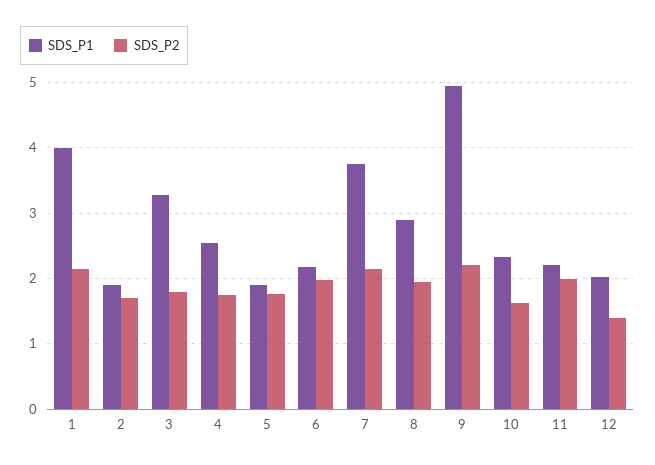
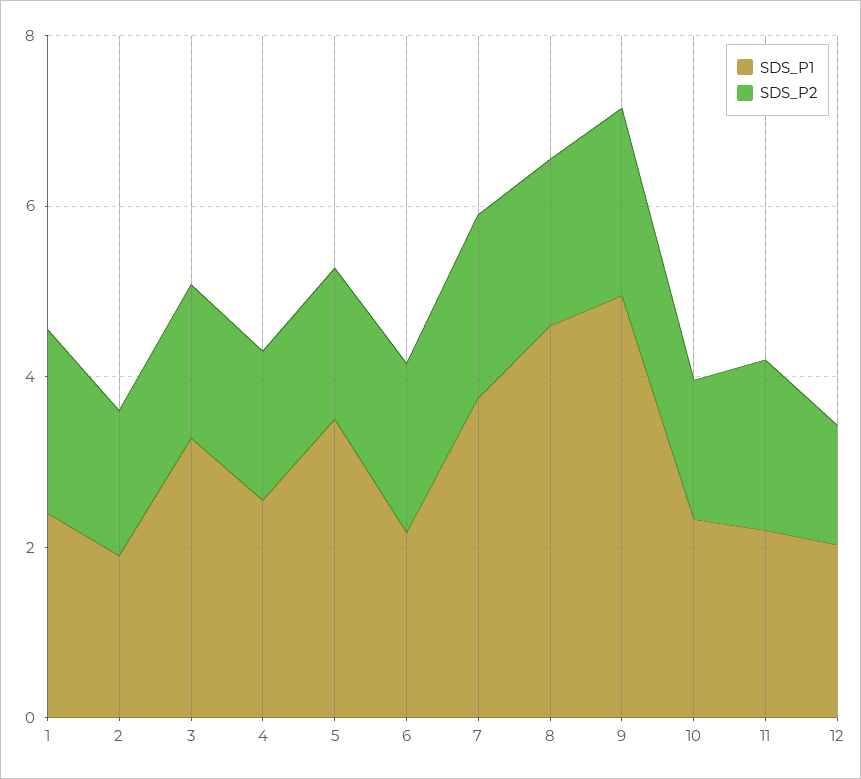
  {
    "SDS_P1": {
-     "1": 4,
+     "1": 2.5,
      "2": 1.9,
      "3": 3.3,
      "4": 2.6,
-     "5": 1.9,
+     "5": 3.5,
      "6": 2.2,
      "7": 3.8,
-     "8": 2.9,
+     "8": 4.5,
      "9": 5,
      "10": 2.3,
      "11": 2.2,
      "12": 2
    },
    "SDS_P2": {
      "1": 2.2,
      "2": 1.7,
      "3": 1.8,
      "4": 1.8,
      "5": 1.8,
      "6": 2,
      "7": 2.2,
      "8": 2,
      "9": 2.2,
      "10": 1.6,
      "11": 2,
      "12": 1.4
    }
  }

